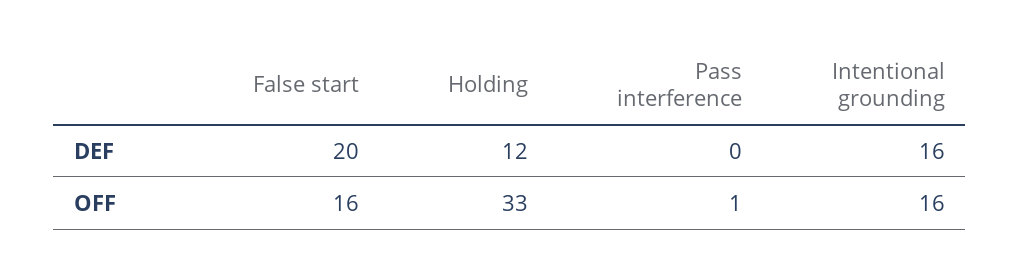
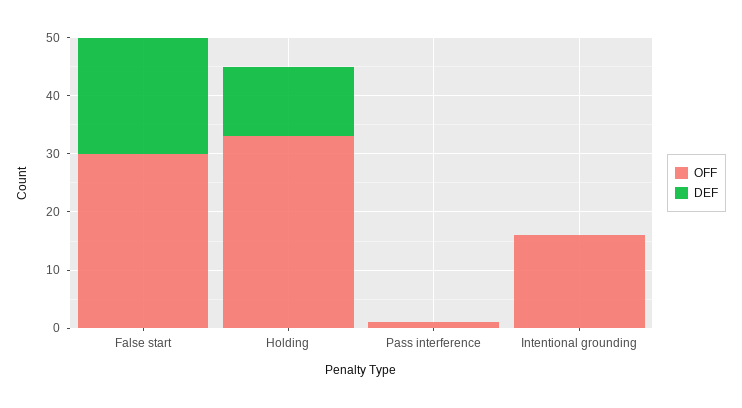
  {
    "DEF": {
      "False start": 20,
      "Holding": 12,
      "Pass interference": 0,
-     "Intentional grounding": 16
+     "Intentional grounding": 0
    },
    "OFF": {
-     "False start": 16,
+     "False start": 30,
      "Holding": 33,
      "Pass interference": 1,
      "Intentional grounding": 16
    }
  }

